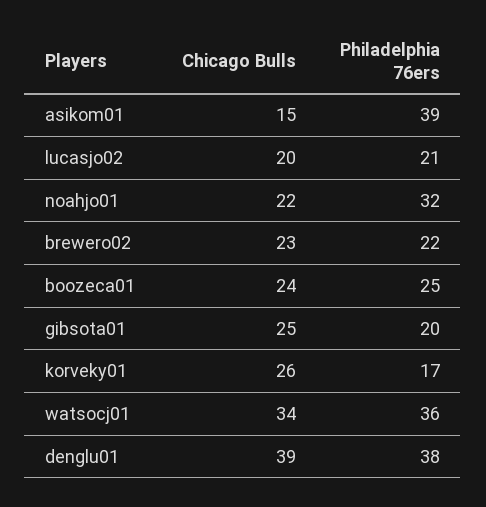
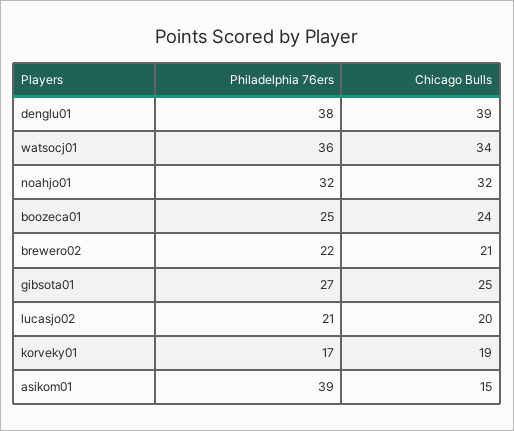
  {
    "Chicago Bulls": {
      "asikom01": 15,
      "lucasjo02": 20,
-     "noahjo01": 22,
+     "noahjo01": 32,
-     "brewero02": 23,
+     "brewero02": 21,
      "boozeca01": 24,
      "gibsota01": 25,
-     "korveky01": 26,
+     "korveky01": 19,
      "watsocj01": 34,
      "denglu01": 39
    },
    "Philadelphia 76ers": {
      "asikom01": 39,
      "lucasjo02": 21,
      "noahjo01": 32,
      "brewero02": 22,
      "boozeca01": 25,
-     "gibsota01": 20,
+     "gibsota01": 27,
      "korveky01": 17,
      "watsocj01": 36,
      "denglu01": 38
    }
  }

